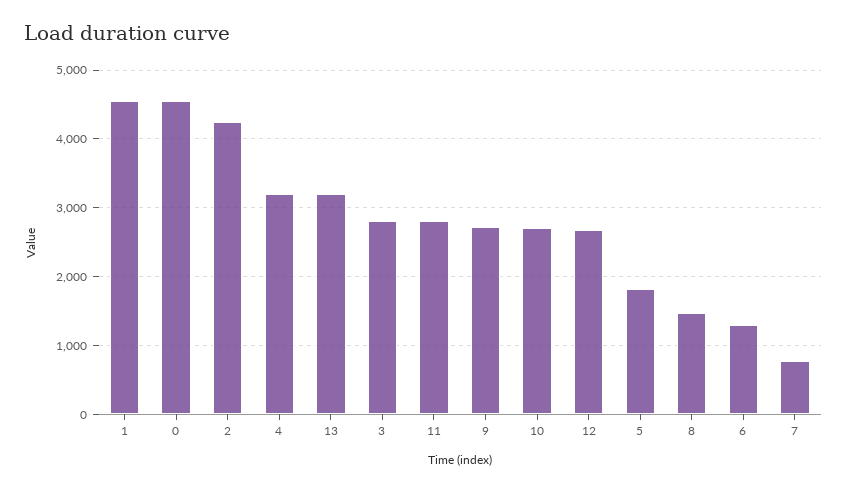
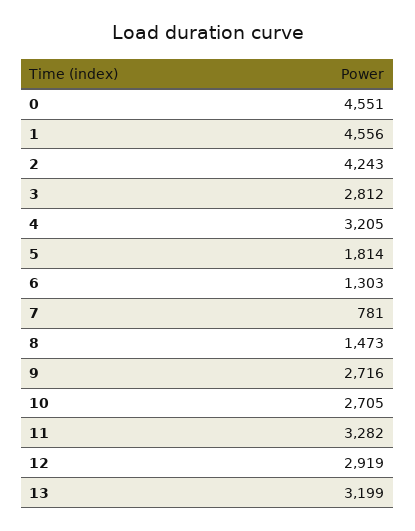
  {
    "1": 4556,
    "0": 4551,
    "2": 4243,
    "4": 3205,
    "13": 3199,
    "3": 2812,
-   "11": 2800,
+   "11": 3282,
    "9": 2716,
    "10": 2705,
-   "12": 2700,
+   "12": 2919,
    "5": 1814,
    "8": 1473,
    "6": 1303,
    "7": 781
  }

